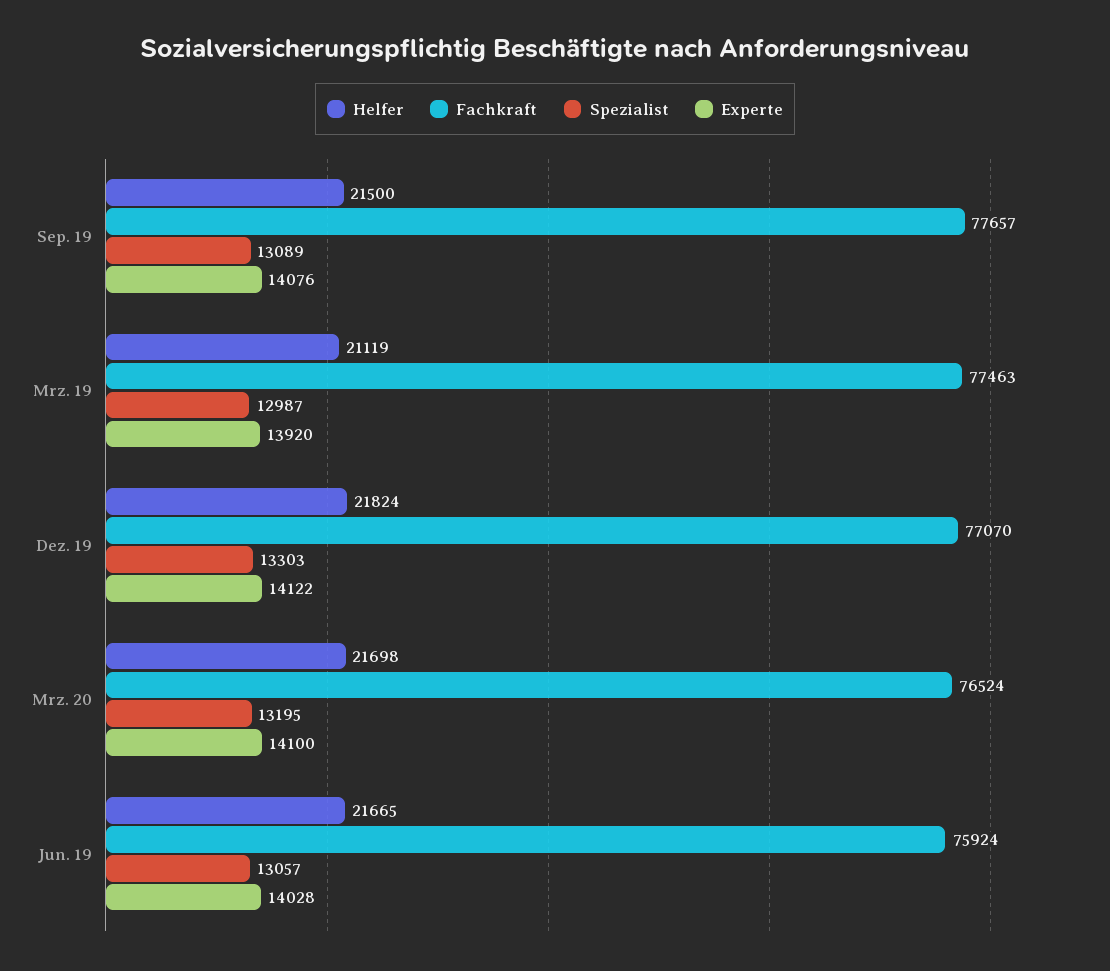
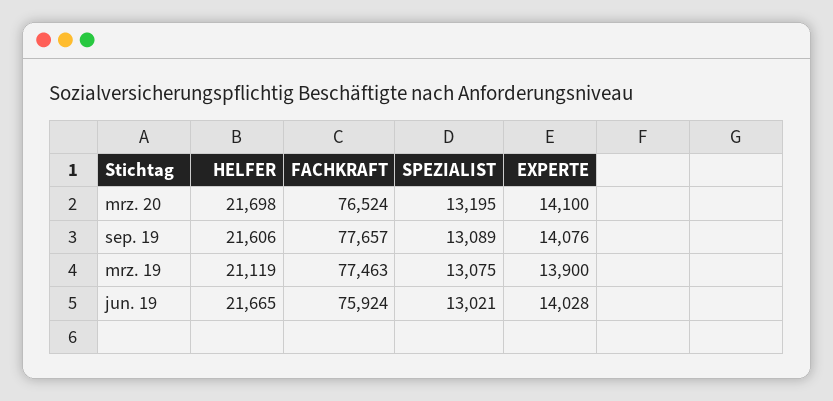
  {
    "Helfer": {
-     "Sep. 19": 21500,
+     "Sep. 19": 21606,
      "Mrz. 19": 21119,
-     "Dez. 19": 21824,
      "Mrz. 20": 21698,
      "Jun. 19": 21665
    },
    "Fachkraft": {
      "Sep. 19": 77657,
      "Mrz. 19": 77463,
-     "Dez. 19": 77070,
      "Mrz. 20": 76524,
      "Jun. 19": 75924
    },
    "Spezialist": {
      "Sep. 19": 13089,
-     "Mrz. 19": 12987,
+     "Mrz. 19": 13075,
-     "Dez. 19": 13303,
      "Mrz. 20": 13195,
-     "Jun. 19": 13057
+     "Jun. 19": 13021
    },
    "Experte": {
      "Sep. 19": 14076,
-     "Mrz. 19": 13920,
+     "Mrz. 19": 13900,
-     "Dez. 19": 14122,
      "Mrz. 20": 14100,
      "Jun. 19": 14028
    }
  }

